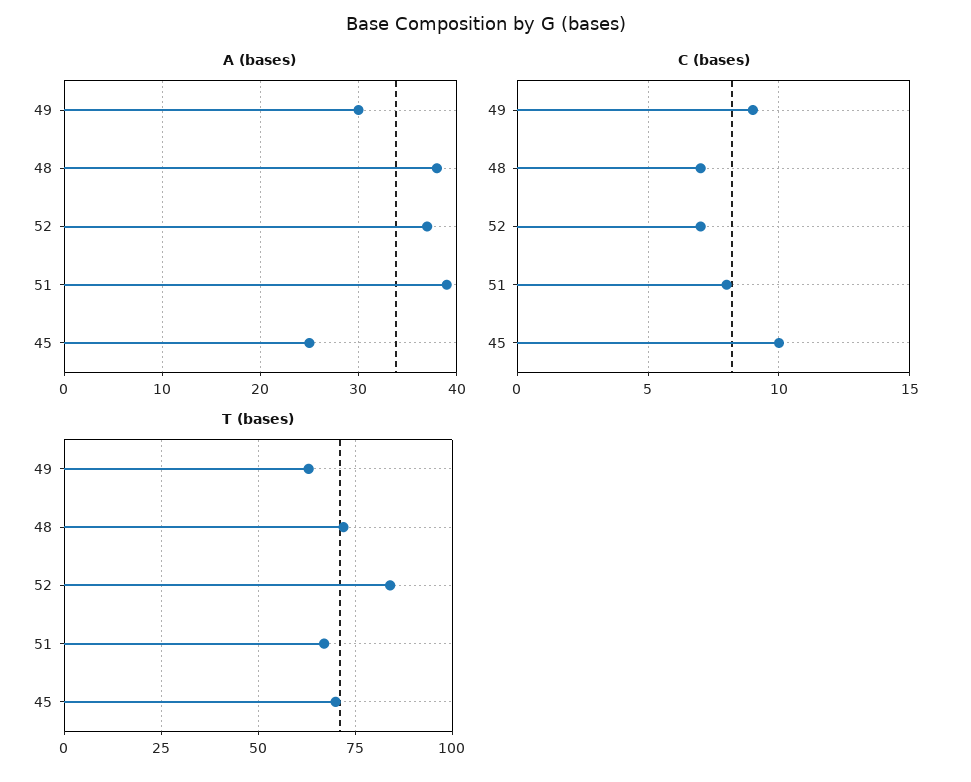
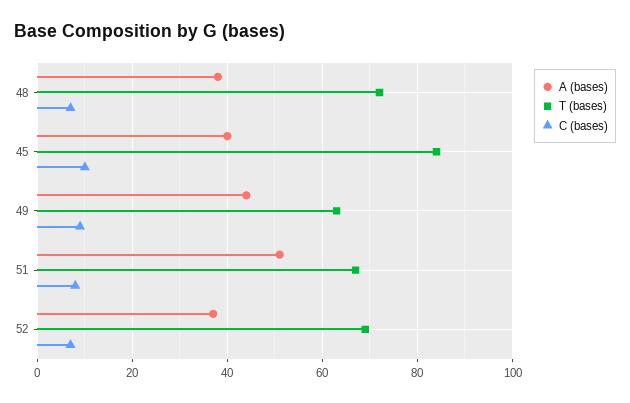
  {
    "A (bases)": {
-     "49": 30,
+     "49": 45,
      "48": 38,
      "52": 37,
-     "51": 39,
+     "51": 50,
-     "45": 25
+     "45": 40
    },
    "C (bases)": {
      "49": 9,
      "48": 7,
      "52": 7,
      "51": 8,
      "45": 10
    },
    "T (bases)": {
      "49": 65,
      "48": 70,
-     "52": 85,
+     "52": 70,
      "51": 65,
-     "45": 70
+     "45": 85
    }
  }

